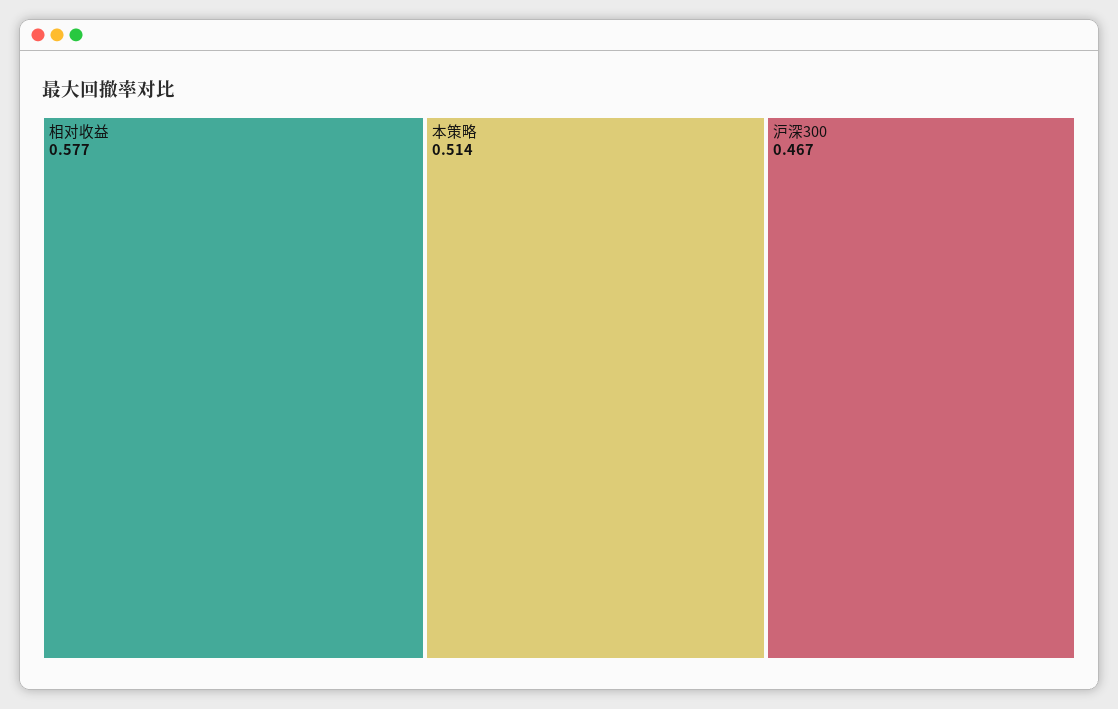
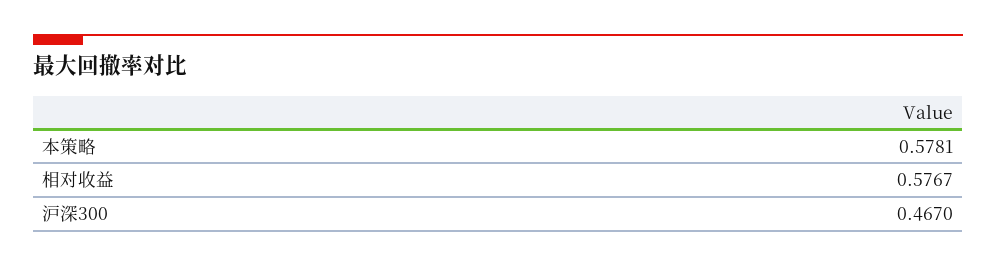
  {
    "相对收益": 0.5767,
-   "本策略": 0.514,
+   "本策略": 0.5781,
    "沪深300": 0.467
  }

